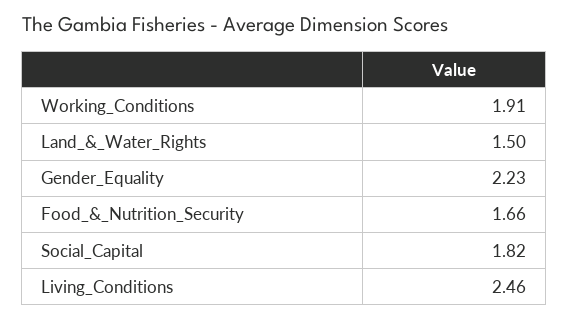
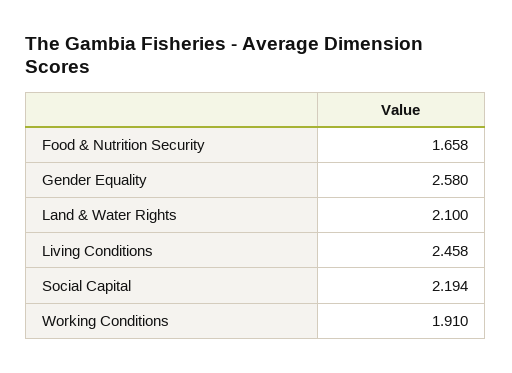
  {
    "Working_Conditions": 1.91,
-   "Land_&_Water_Rights": 1.5,
+   "Land_&_Water_Rights": 2.1,
-   "Gender_Equality": 2.23,
+   "Gender_Equality": 2.58,
    "Food_&_Nutrition_Security": 1.658,
-   "Social_Capital": 1.82,
+   "Social_Capital": 2.194,
    "Living_Conditions": 2.458
  }

